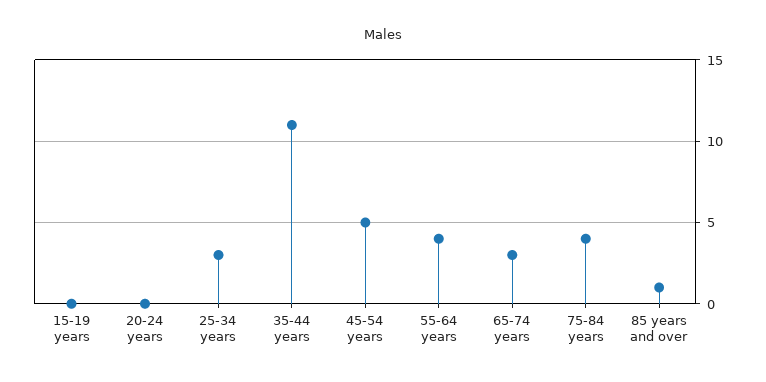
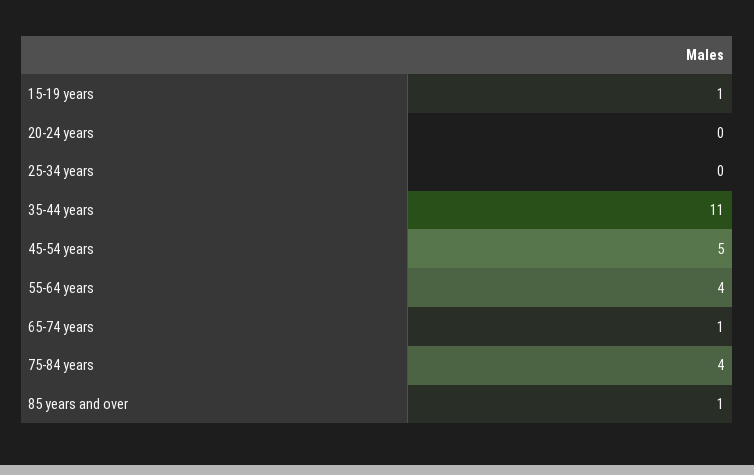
  {
-   "15-19 years": 0,
+   "15-19 years": 1,
    "20-24 years": 0,
-   "25-34 years": 3,
+   "25-34 years": 0,
    "35-44 years": 11,
    "45-54 years": 5,
    "55-64 years": 4,
-   "65-74 years": 3,
+   "65-74 years": 1,
    "75-84 years": 4,
    "85 years and over": 1
  }

